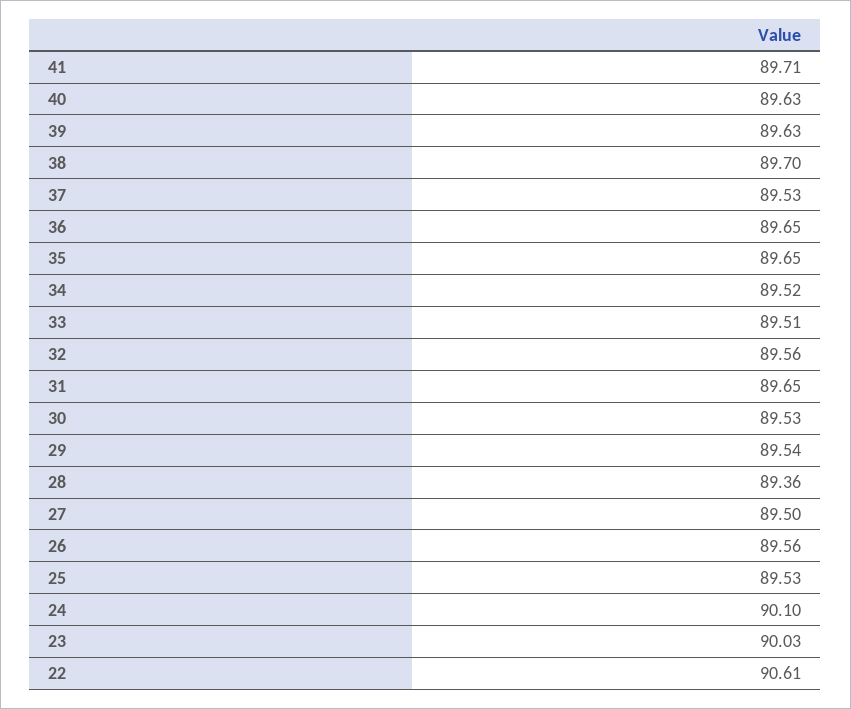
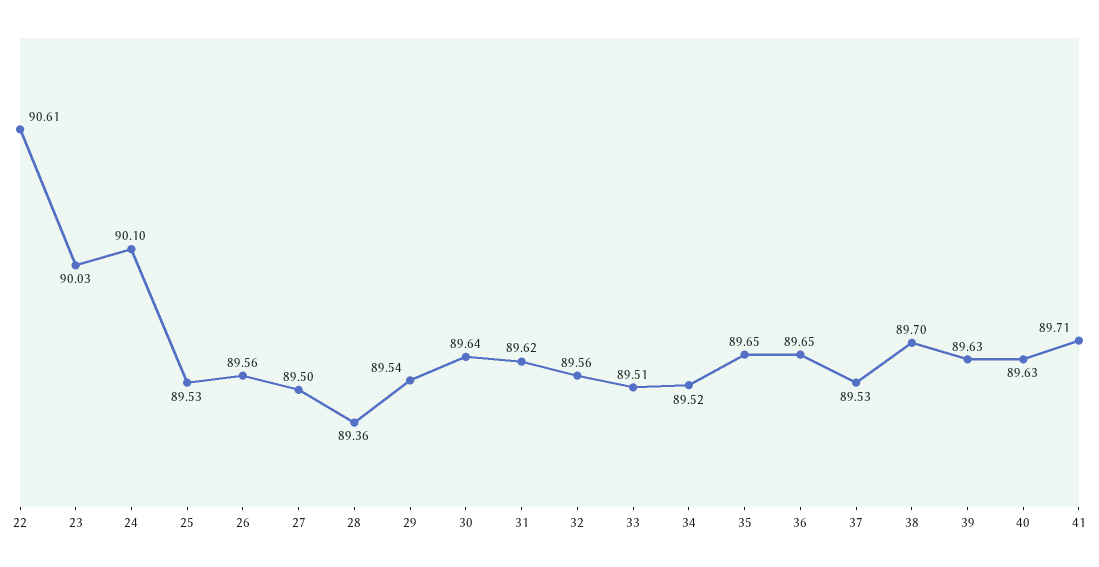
  {
    "41": 89.71,
    "40": 89.63,
    "39": 89.63,
    "38": 89.7,
    "37": 89.53,
    "36": 89.65,
    "35": 89.65,
    "34": 89.52,
    "33": 89.51,
    "32": 89.56,
-   "31": 89.65,
+   "31": 89.62,
-   "30": 89.53,
+   "30": 89.64,
    "29": 89.54,
    "28": 89.36,
    "27": 89.5,
    "26": 89.56,
    "25": 89.53,
    "24": 90.1,
    "23": 90.03,
    "22": 90.61
  }

